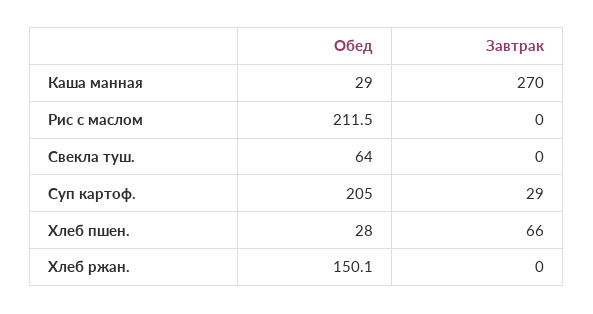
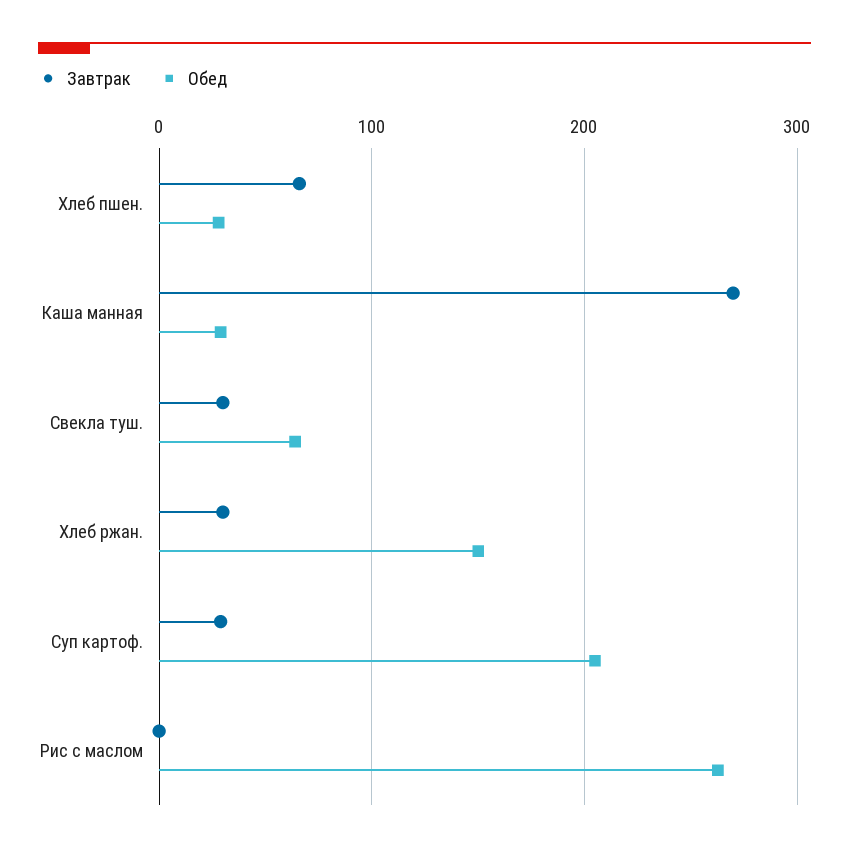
  {
    "Обед": {
      "Каша манная": 29,
-     "Рис с маслом": 211.5,
+     "Рис с маслом": 260,
      "Свекла туш.": 64,
      "Суп картоф.": 205,
      "Хлеб пшен.": 28,
      "Хлеб ржан.": 150.1
    },
    "Завтрак": {
      "Каша манная": 270,
      "Рис с маслом": 0,
-     "Свекла туш.": 0,
+     "Свекла туш.": 30,
      "Суп картоф.": 29,
      "Хлеб пшен.": 66,
-     "Хлеб ржан.": 0
+     "Хлеб ржан.": 30
    }
  }

